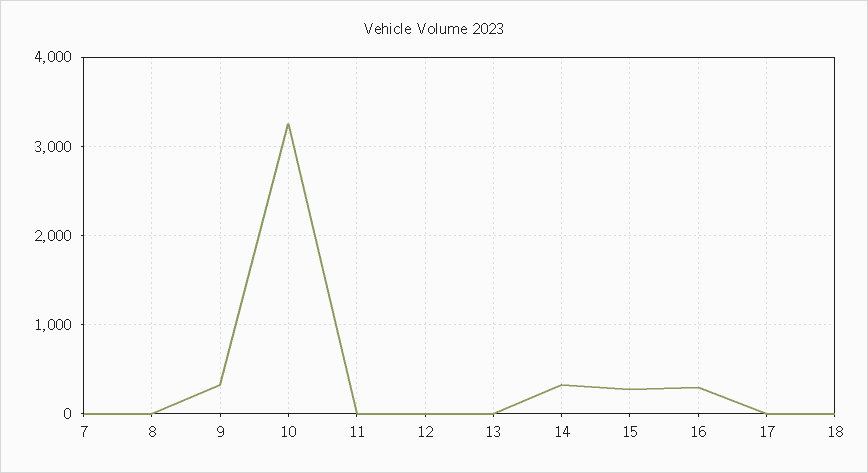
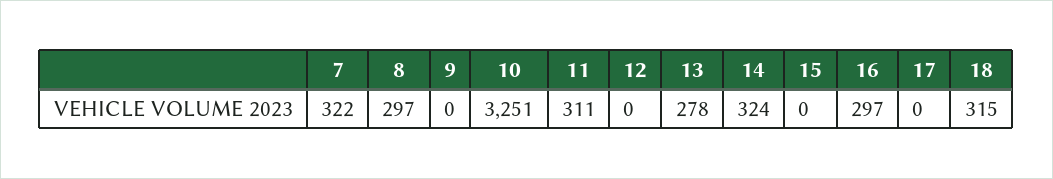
  {
-   "7": 0,
+   "7": 322,
-   "8": 0,
+   "8": 297,
-   "9": 300,
+   "9": 0,
    "10": 3251,
-   "11": 0,
+   "11": 311,
    "12": 0,
-   "13": 0,
+   "13": 278,
    "14": 324,
-   "15": 300,
+   "15": 0,
    "16": 297,
    "17": 0,
-   "18": 0
+   "18": 315
  }

